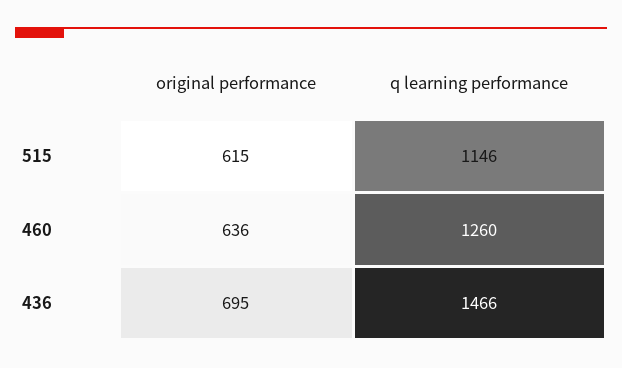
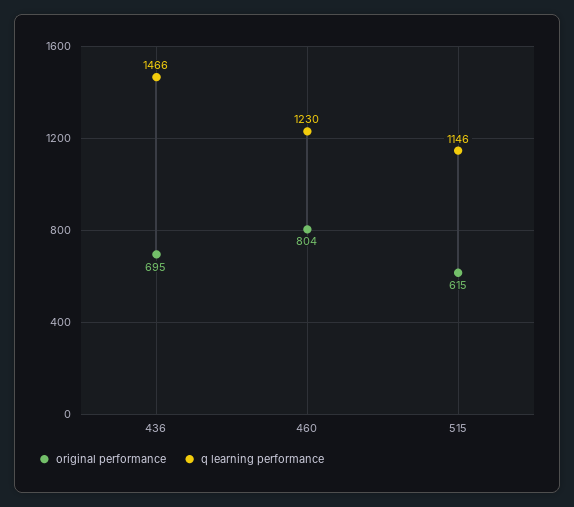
  {
    "original performance": {
      "515": 615,
-     "460": 636,
+     "460": 804,
      "436": 695
    },
    "q learning performance": {
      "515": 1146,
-     "460": 1260,
+     "460": 1230,
      "436": 1466
    }
  }

